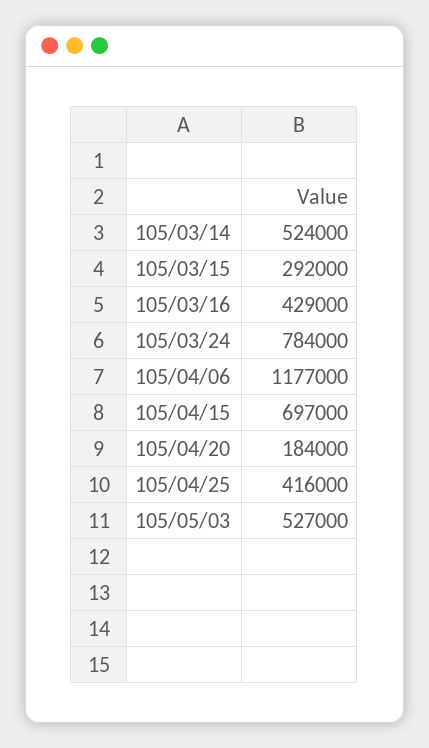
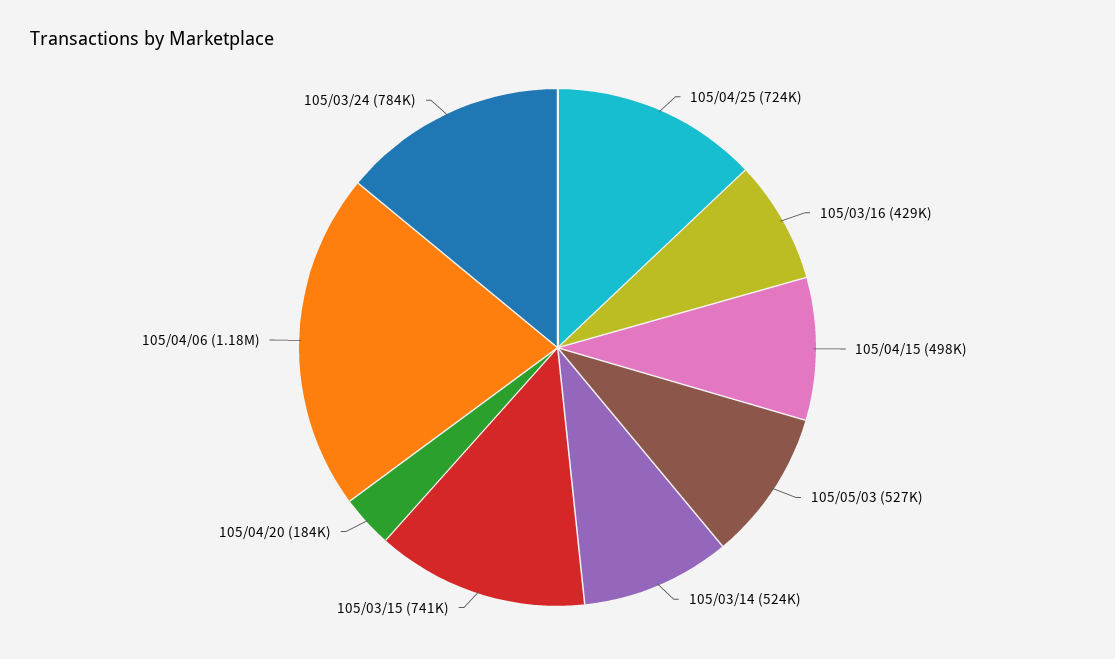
  {
    "105/03/14": 524000,
-   "105/03/15": 292000,
+   "105/03/15": 741000,
    "105/03/16": 429000,
    "105/03/24": 784000,
    "105/04/06": 1177000,
-   "105/04/15": 697000,
+   "105/04/15": 498000,
    "105/04/20": 184000,
-   "105/04/25": 416000,
+   "105/04/25": 724000,
    "105/05/03": 527000
  }

